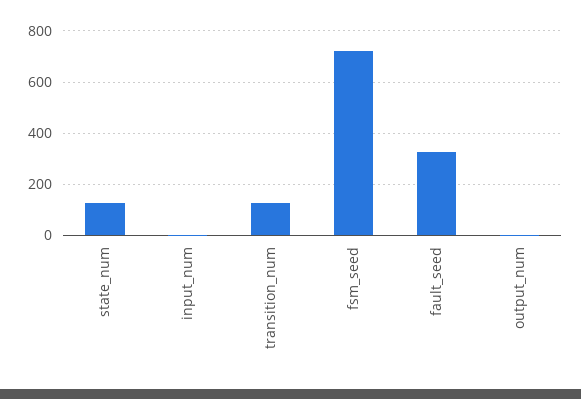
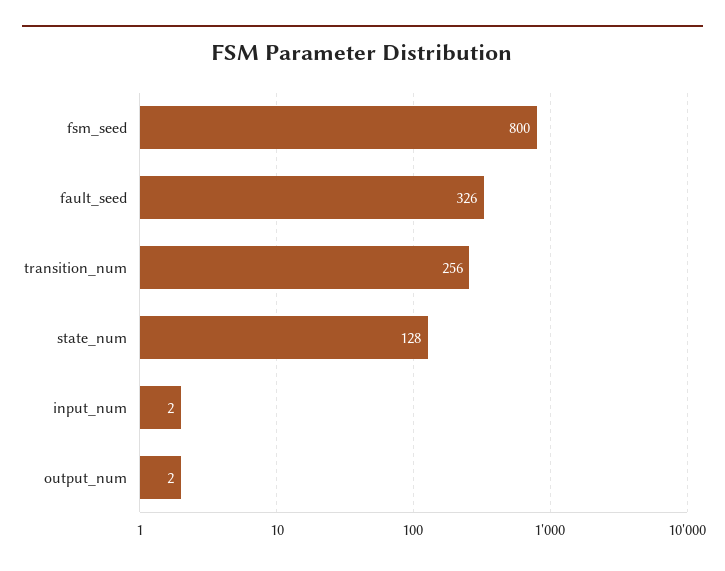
  {
    "state_num": 128,
    "input_num": 2,
-   "transition_num": 125,
+   "transition_num": 256,
-   "fsm_seed": 725,
+   "fsm_seed": 800,
    "fault_seed": 326,
    "output_num": 2
  }

